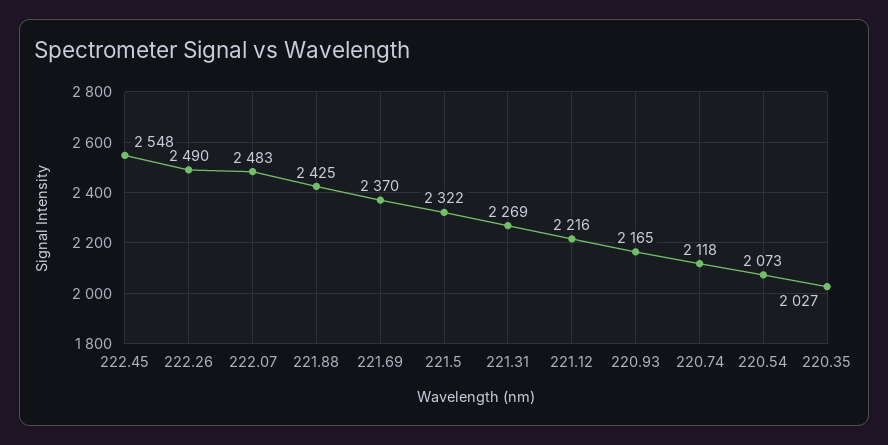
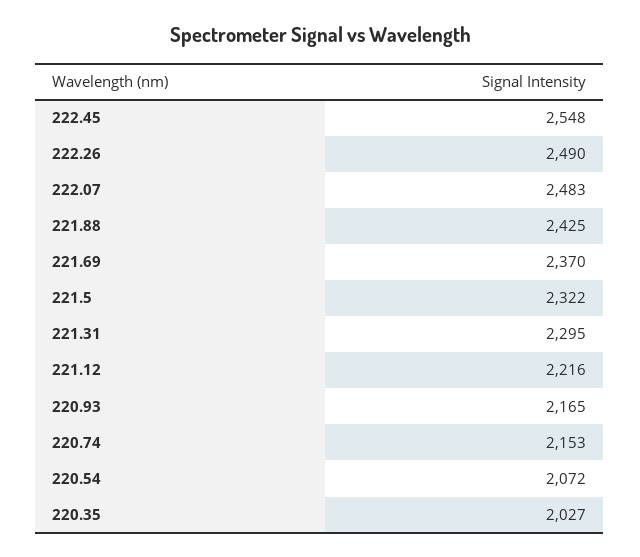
  {
    "222.45": 2548,
    "222.26": 2490,
    "222.07": 2483,
    "221.88": 2425,
    "221.69": 2370,
    "221.5": 2322,
-   "221.31": 2269,
+   "221.31": 2295,
    "221.12": 2216,
    "220.93": 2165,
-   "220.74": 2118,
+   "220.74": 2153,
-   "220.54": 2073,
+   "220.54": 2072,
    "220.35": 2027
  }

